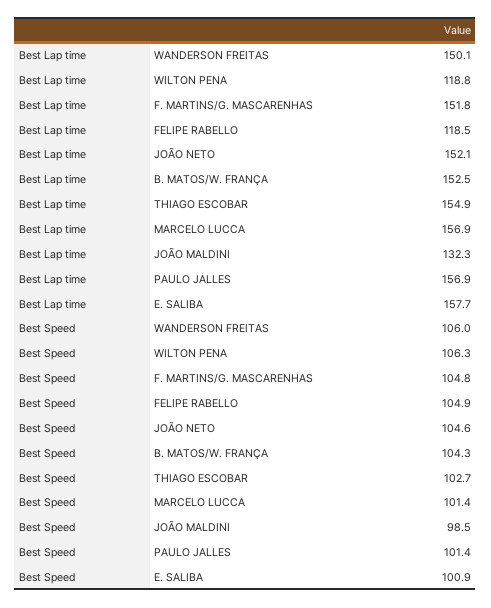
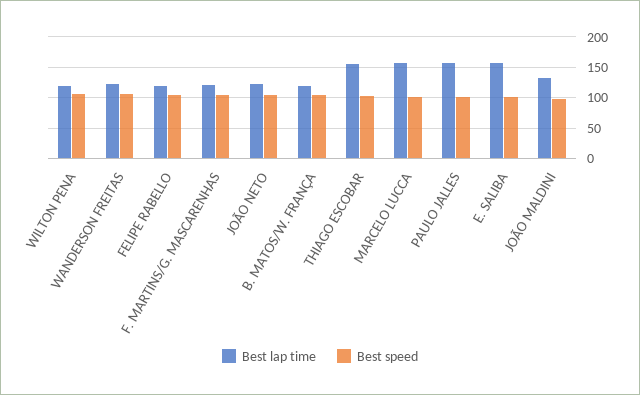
  {
    "Best Lap time": {
-     "WANDERSON FREITAS": 150.1,
+     "WANDERSON FREITAS": 120,
      "WILTON PENA": 118.8,
-     "F. MARTINS/G. MASCARENHAS": 151.8,
+     "F. MARTINS/G. MASCARENHAS": 120,
      "FELIPE RABELLO": 118.5,
-     "JOÃO NETO": 152.1,
+     "JOÃO NETO": 120,
-     "B. MATOS/W. FRANÇA": 152.5,
+     "B. MATOS/W. FRANÇA": 120,
      "THIAGO ESCOBAR": 154.9,
      "MARCELO LUCCA": 156.9,
      "JOÃO MALDINI": 132.3,
      "PAULO JALLES": 156.9,
      "E. SALIBA": 157.7
    },
    "Best Speed": {
      "WANDERSON FREITAS": 106,
      "WILTON PENA": 106.3,
      "F. MARTINS/G. MASCARENHAS": 104.8,
      "FELIPE RABELLO": 104.9,
      "JOÃO NETO": 104.6,
      "B. MATOS/W. FRANÇA": 104.3,
      "THIAGO ESCOBAR": 102.7,
      "MARCELO LUCCA": 101.4,
      "JOÃO MALDINI": 98.5,
      "PAULO JALLES": 101.4,
      "E. SALIBA": 100.9
    }
  }

